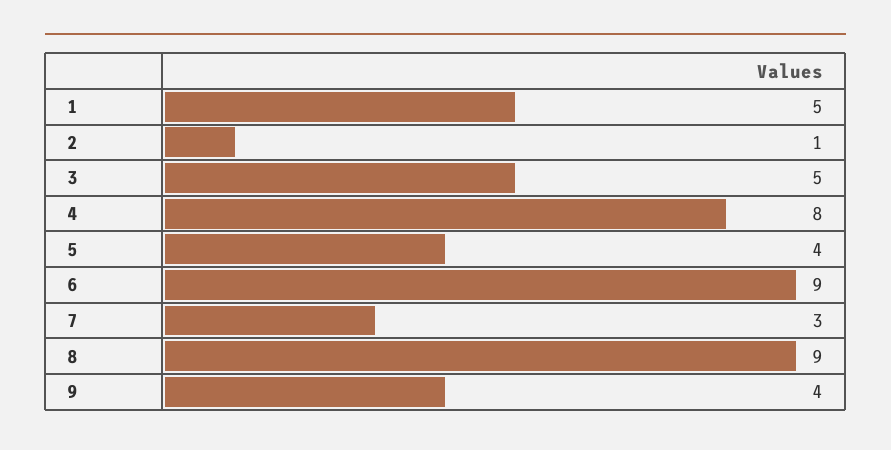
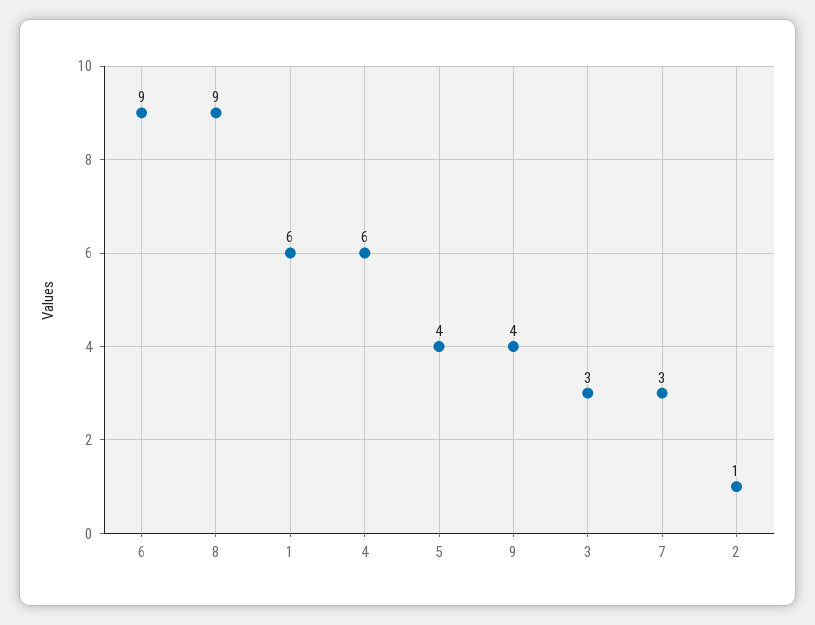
  {
-   "1": 5,
+   "1": 6,
    "2": 1,
-   "3": 5,
+   "3": 3,
-   "4": 8,
+   "4": 6,
    "5": 4,
    "6": 9,
    "7": 3,
    "8": 9,
    "9": 4
  }

